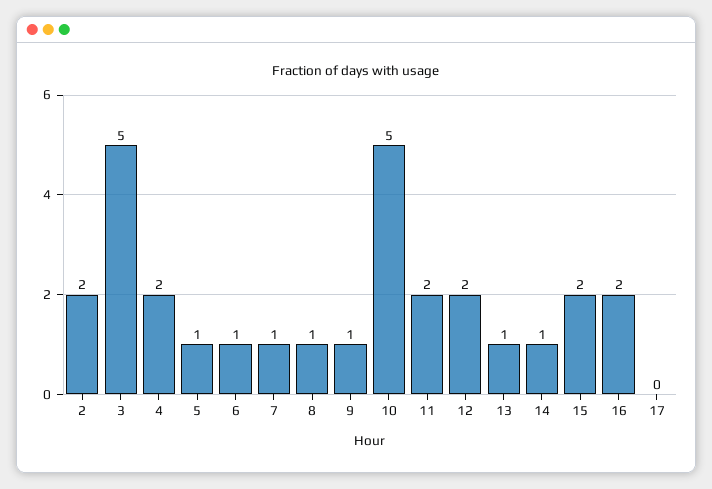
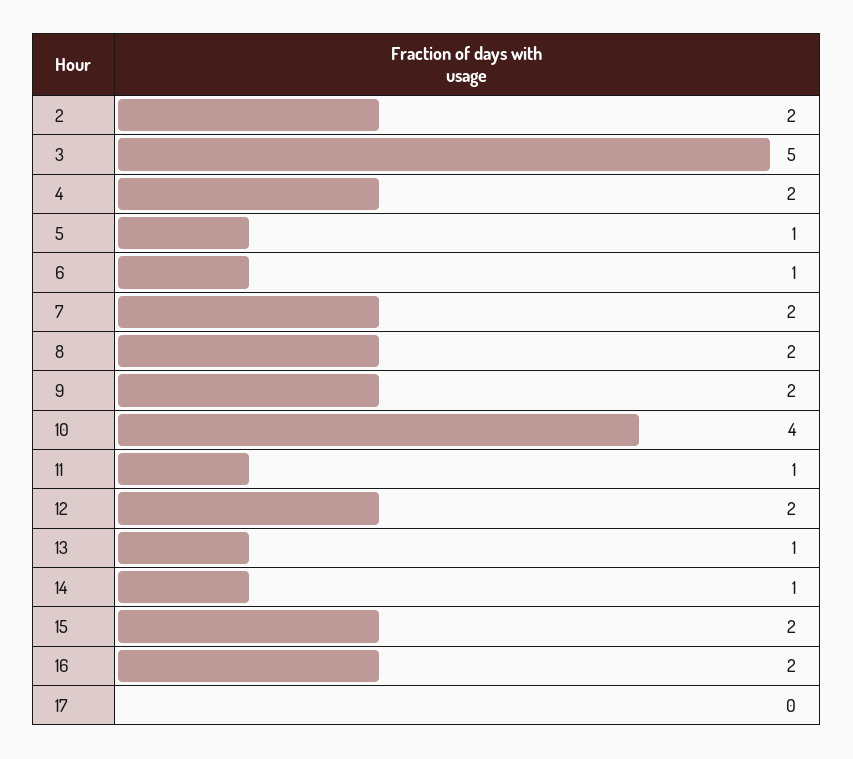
  {
    "2": 2,
    "3": 5,
    "4": 2,
    "5": 1,
    "6": 1,
-   "7": 1,
+   "7": 2,
-   "8": 1,
+   "8": 2,
-   "9": 1,
+   "9": 2,
-   "10": 5,
+   "10": 4,
-   "11": 2,
+   "11": 1,
    "12": 2,
    "13": 1,
    "14": 1,
    "15": 2,
    "16": 2,
    "17": 0
  }

